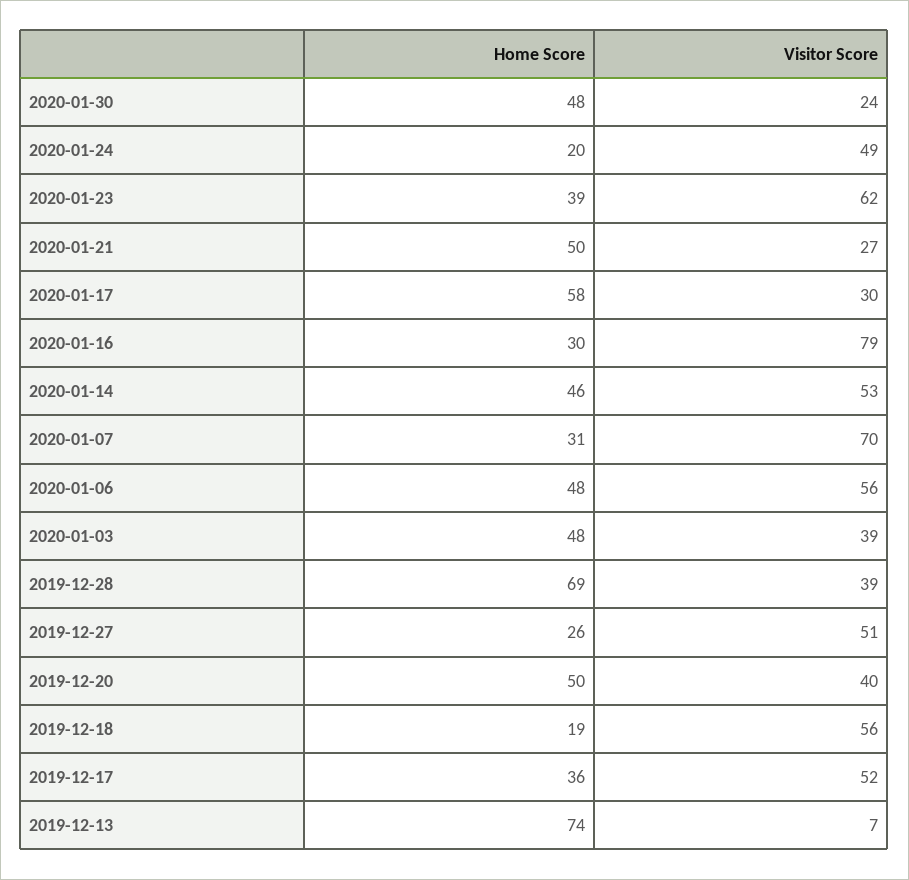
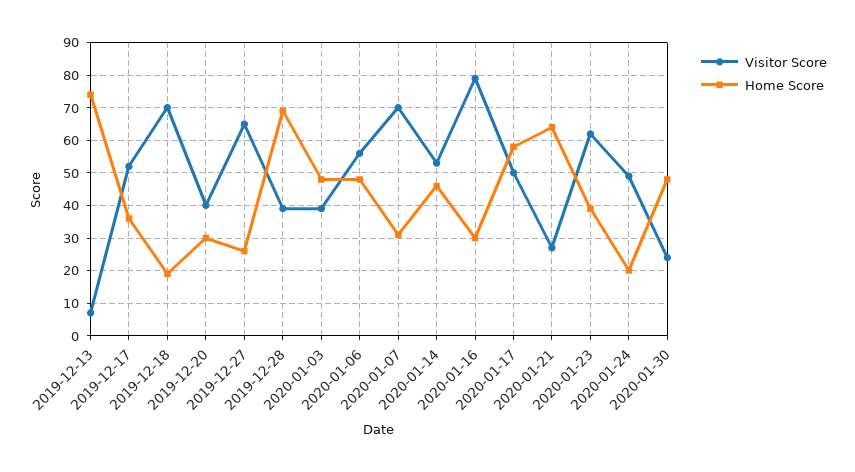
  {
    "Home Score": {
      "2020-01-30": 48,
      "2020-01-24": 20,
      "2020-01-23": 39,
-     "2020-01-21": 50,
+     "2020-01-21": 65,
      "2020-01-17": 58,
      "2020-01-16": 30,
      "2020-01-14": 46,
      "2020-01-07": 31,
      "2020-01-06": 48,
      "2020-01-03": 48,
      "2019-12-28": 69,
      "2019-12-27": 26,
-     "2019-12-20": 50,
+     "2019-12-20": 30,
      "2019-12-18": 19,
      "2019-12-17": 36,
      "2019-12-13": 74
    },
    "Visitor Score": {
      "2020-01-30": 24,
      "2020-01-24": 49,
      "2020-01-23": 62,
      "2020-01-21": 27,
-     "2020-01-17": 30,
+     "2020-01-17": 50,
      "2020-01-16": 79,
      "2020-01-14": 53,
      "2020-01-07": 70,
      "2020-01-06": 56,
      "2020-01-03": 39,
      "2019-12-28": 39,
-     "2019-12-27": 51,
+     "2019-12-27": 65,
      "2019-12-20": 40,
-     "2019-12-18": 56,
+     "2019-12-18": 70,
      "2019-12-17": 52,
      "2019-12-13": 7
    }
  }

